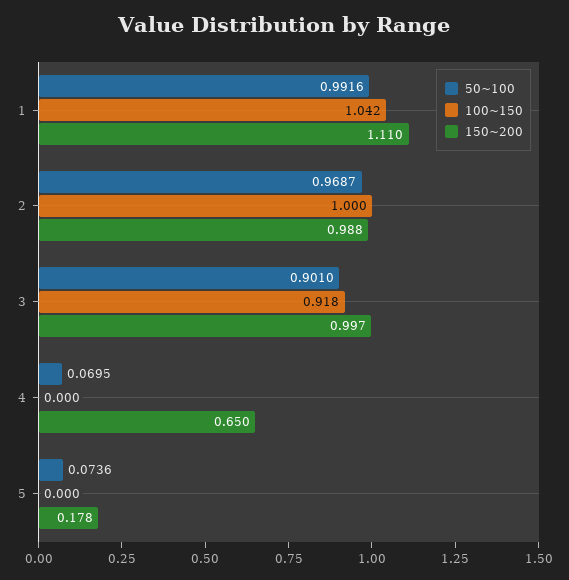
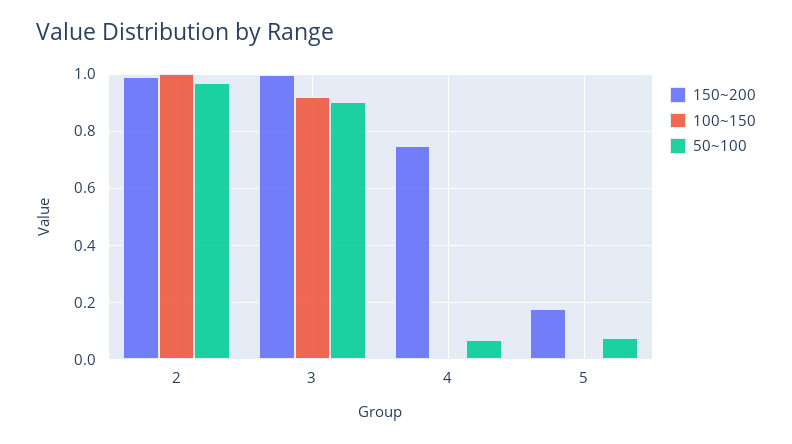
  {
    "50~100": {
-     "1": 0.9916,
      "2": 0.9687,
      "3": 0.901,
      "4": 0.0695,
      "5": 0.0736
    },
    "100~150": {
-     "1": 1.042,
      "2": 1,
      "3": 0.918,
      "4": 0,
      "5": 0
    },
    "150~200": {
-     "1": 1.11,
      "2": 0.988,
      "3": 0.997,
-     "4": 0.65,
+     "4": 0.75,
      "5": 0.178
    }
  }

